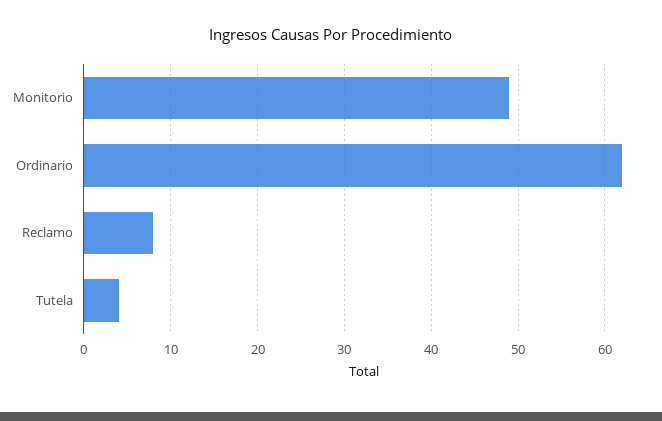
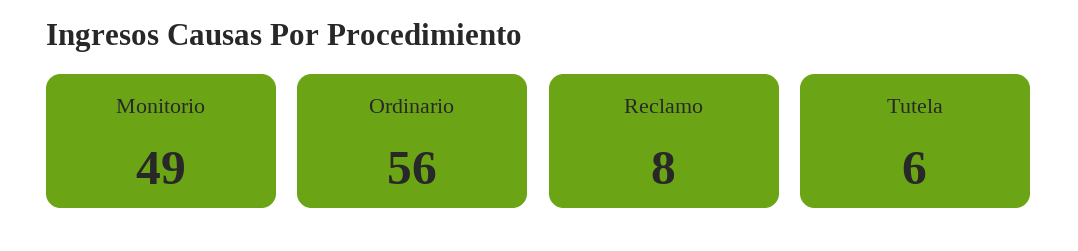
  {
    "Monitorio": 49,
-   "Ordinario": 62,
+   "Ordinario": 56,
    "Reclamo": 8,
-   "Tutela": 4
+   "Tutela": 6
  }

